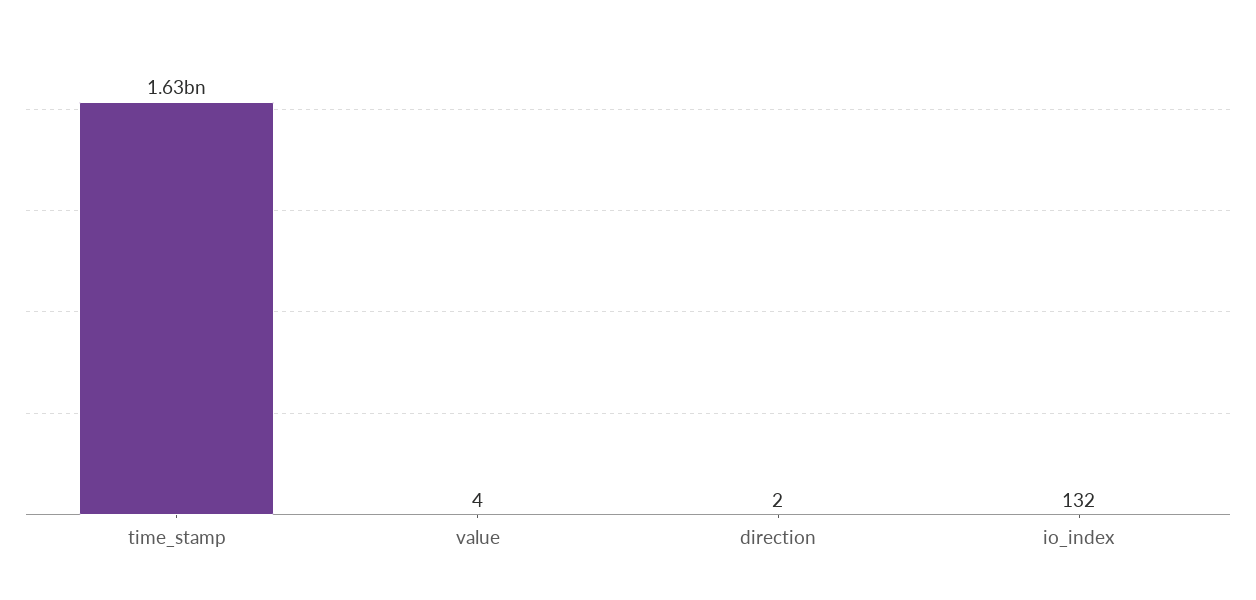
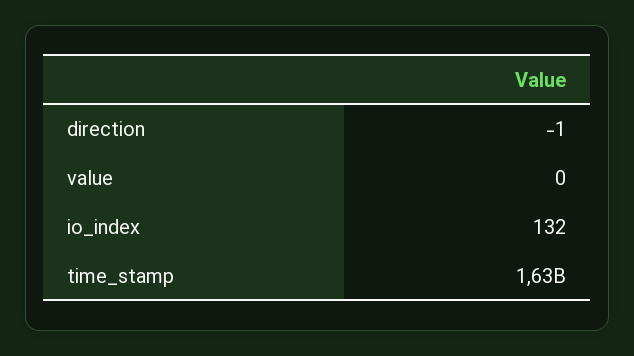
  {
    "time_stamp": 1630000000,
-   "value": 4,
+   "value": 0,
-   "direction": 2,
+   "direction": -1,
    "io_index": 132
  }

